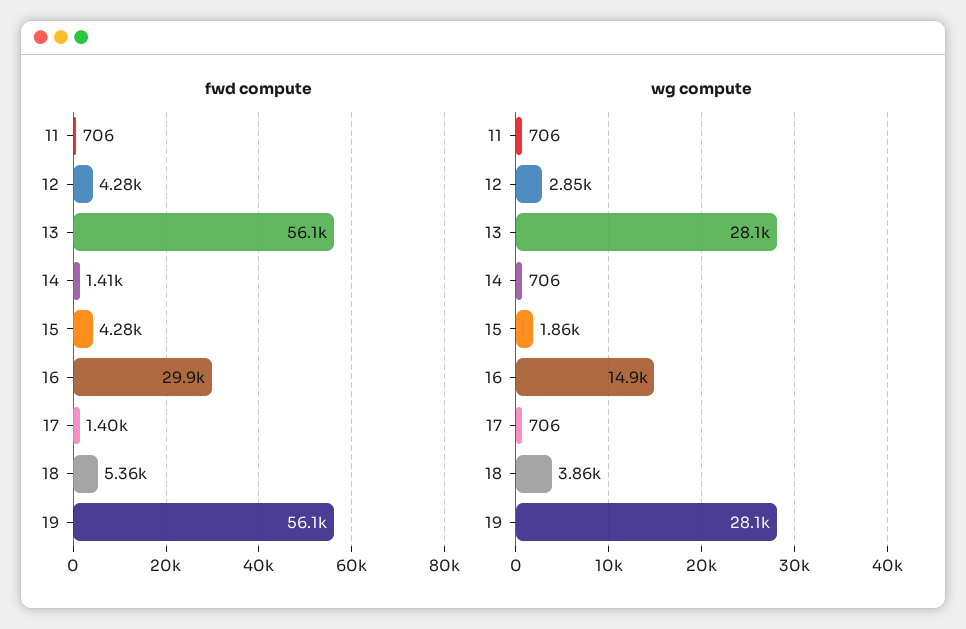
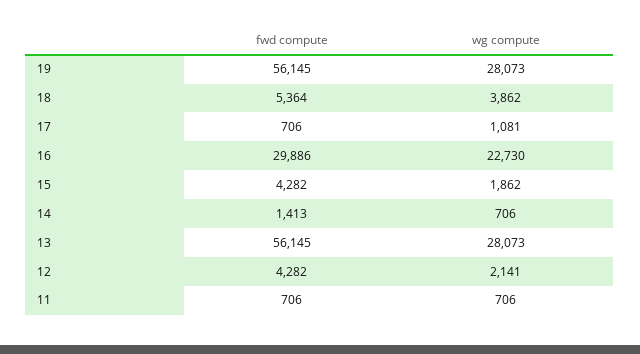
  {
    "fwd compute": {
      "11": 706,
      "12": 4282,
      "13": 56145,
      "14": 1413,
      "15": 4282,
      "16": 29886,
-     "17": 1400,
+     "17": 706,
      "18": 5364,
      "19": 56145
    },
    "wg compute": {
      "11": 706,
-     "12": 2850,
+     "12": 2141,
      "13": 28073,
      "14": 706,
      "15": 1862,
-     "16": 14900,
+     "16": 22730,
-     "17": 706,
+     "17": 1081,
      "18": 3862,
      "19": 28073
    }
  }

